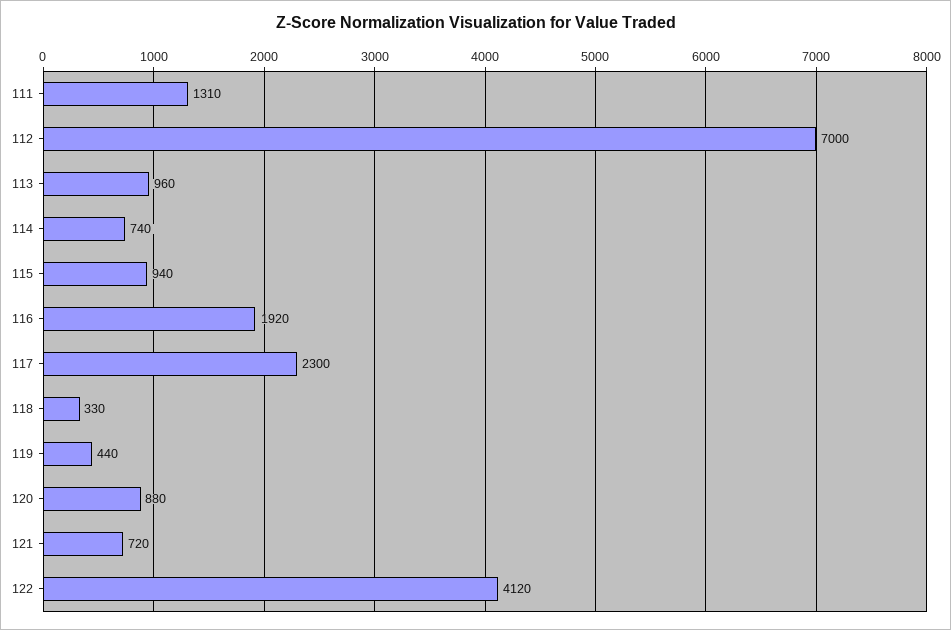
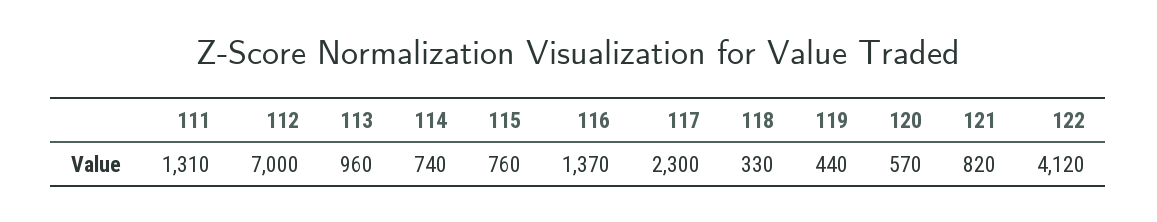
  {
    "111": 1310,
    "112": 7000,
    "113": 960,
    "114": 740,
-   "115": 940,
+   "115": 760,
-   "116": 1920,
+   "116": 1370,
    "117": 2300,
    "118": 330,
    "119": 440,
-   "120": 880,
+   "120": 570,
-   "121": 720,
+   "121": 820,
    "122": 4120
  }

